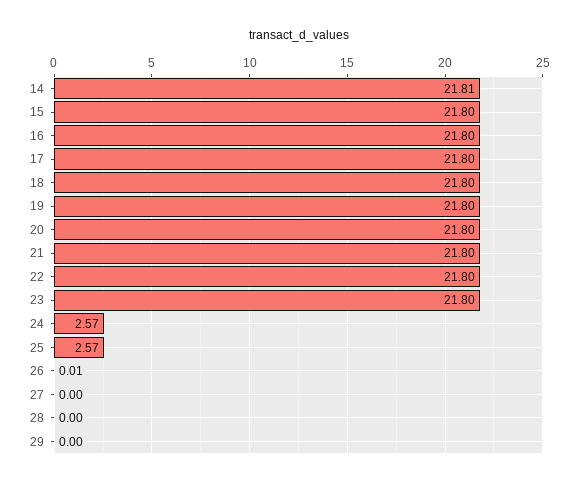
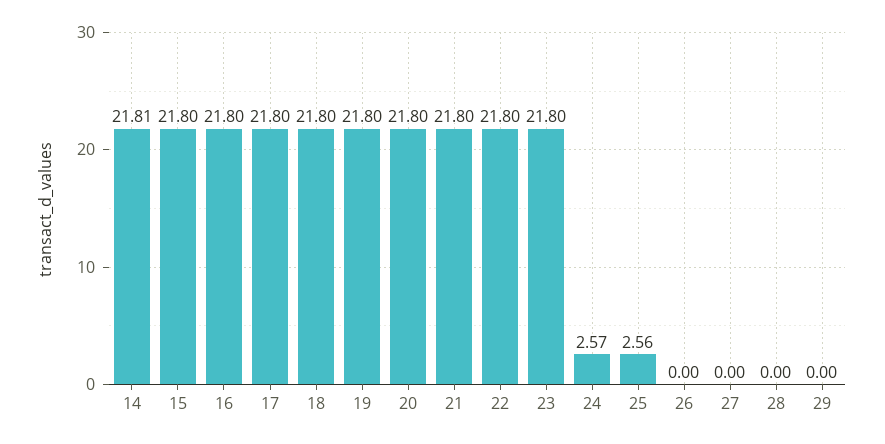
  {
    "14": 21.81,
    "15": 21.8,
    "16": 21.8,
    "17": 21.8,
    "18": 21.8,
    "19": 21.8,
    "20": 21.8,
    "21": 21.8,
    "22": 21.8,
    "23": 21.8,
    "24": 2.57,
-   "25": 2.57,
+   "25": 2.56,
-   "26": 0.01,
+   "26": 0,
    "27": 0,
    "28": 0,
    "29": 0
  }

